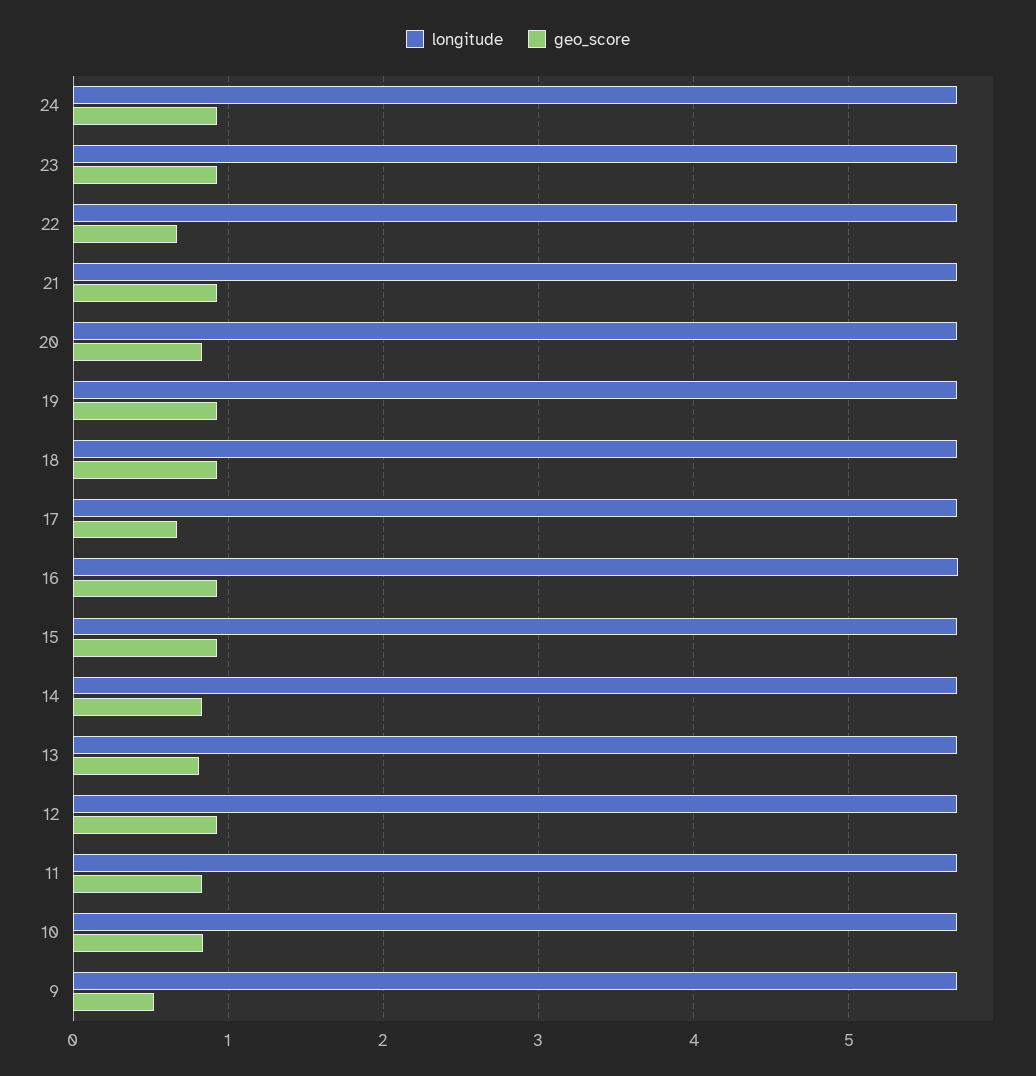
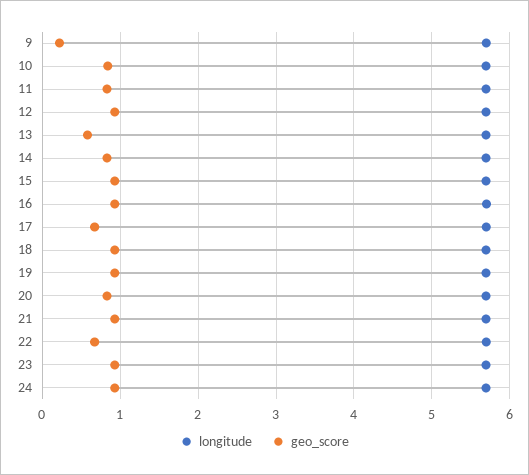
  {
    "longitude": {
      "24": 5.7,
      "23": 5.7,
      "22": 5.7,
      "21": 5.7,
      "20": 5.7,
      "19": 5.7,
      "18": 5.7,
      "17": 5.7,
      "16": 5.7,
      "15": 5.7,
      "14": 5.7,
      "13": 5.7,
      "12": 5.7,
      "11": 5.7,
      "10": 5.7,
      "9": 5.7
    },
    "geo_score": {
      "24": 0.9,
      "23": 0.9,
      "22": 0.7,
      "21": 0.9,
      "20": 0.8,
      "19": 0.9,
      "18": 0.9,
      "17": 0.7,
      "16": 0.9,
      "15": 0.9,
      "14": 0.8,
-     "13": 0.8,
+     "13": 0.6,
      "12": 0.9,
      "11": 0.8,
      "10": 0.8,
-     "9": 0.5
+     "9": 0.2
    }
  }

